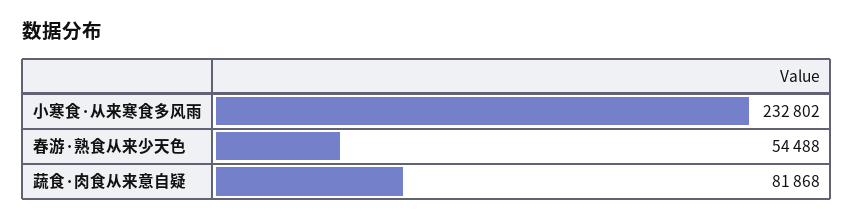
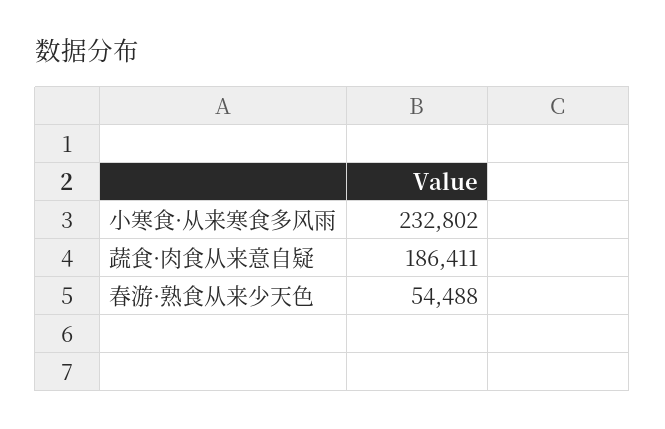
  {
    "小寒食·从来寒食多风雨": 232802,
    "春游·熟食从来少天色": 54488,
-   "蔬食·肉食从来意自疑": 81868
+   "蔬食·肉食从来意自疑": 186411
  }

